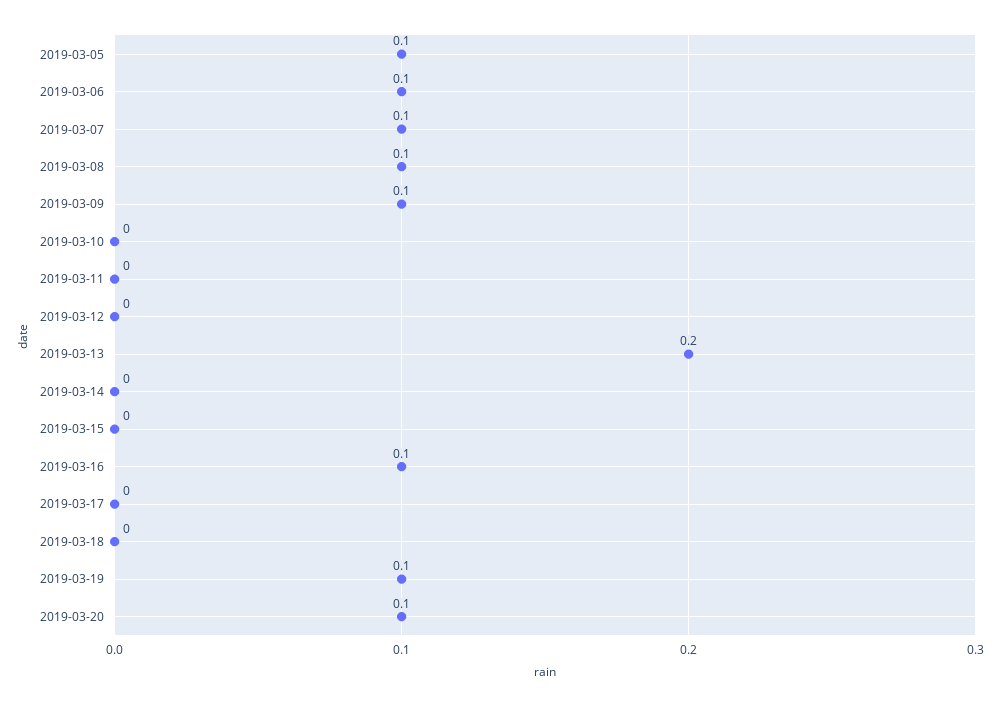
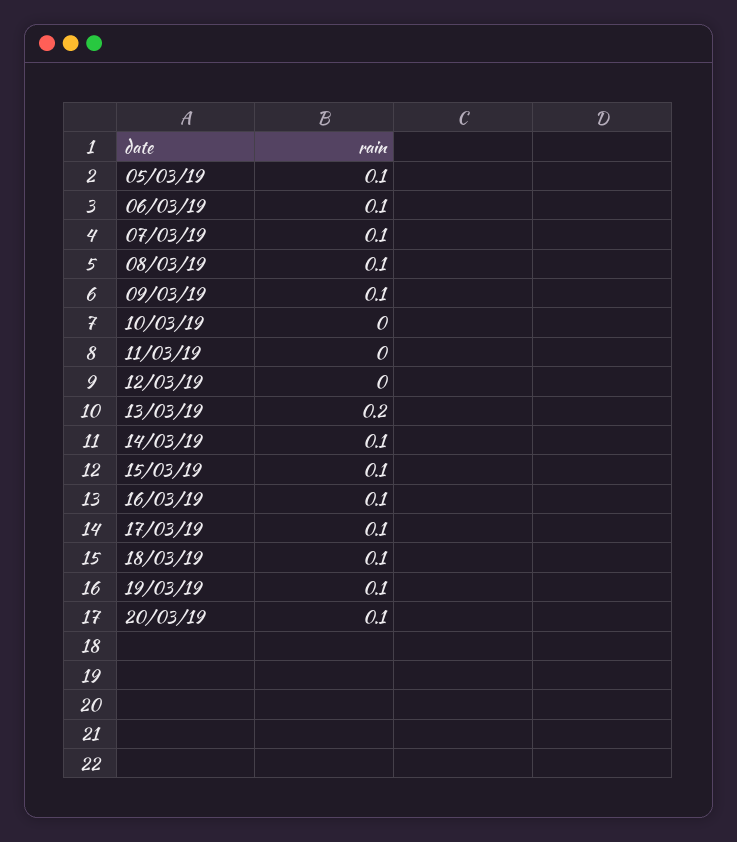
  {
    "2019-03-05": 0.1,
    "2019-03-06": 0.1,
    "2019-03-07": 0.1,
    "2019-03-08": 0.1,
    "2019-03-09": 0.1,
    "2019-03-10": 0,
    "2019-03-11": 0,
    "2019-03-12": 0,
    "2019-03-13": 0.2,
-   "2019-03-14": 0,
+   "2019-03-14": 0.1,
-   "2019-03-15": 0,
+   "2019-03-15": 0.1,
    "2019-03-16": 0.1,
-   "2019-03-17": 0,
+   "2019-03-17": 0.1,
-   "2019-03-18": 0,
+   "2019-03-18": 0.1,
    "2019-03-19": 0.1,
    "2019-03-20": 0.1
  }

